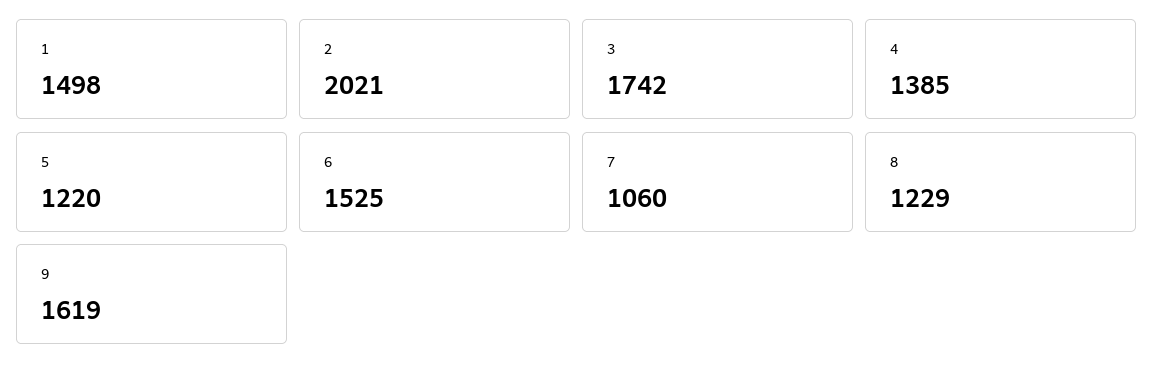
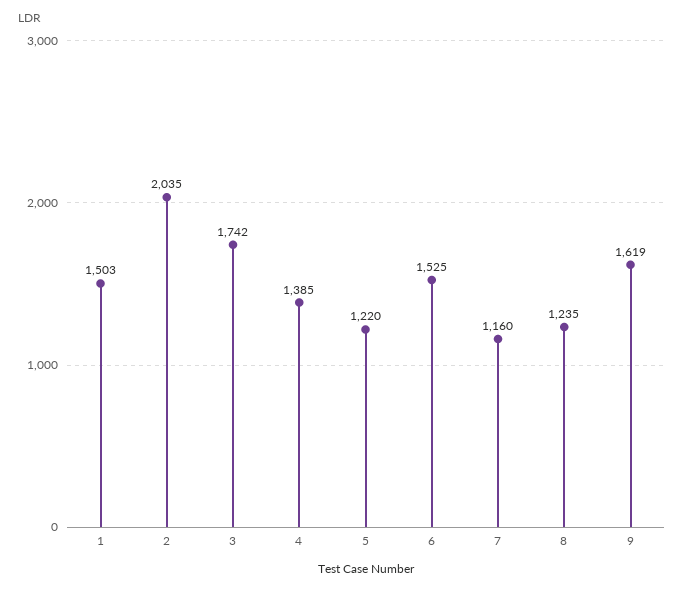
  {
-   "1": 1498,
+   "1": 1503,
-   "2": 2021,
+   "2": 2035,
    "3": 1742,
    "4": 1385,
    "5": 1220,
    "6": 1525,
-   "7": 1060,
+   "7": 1160,
-   "8": 1229,
+   "8": 1235,
    "9": 1619
  }

